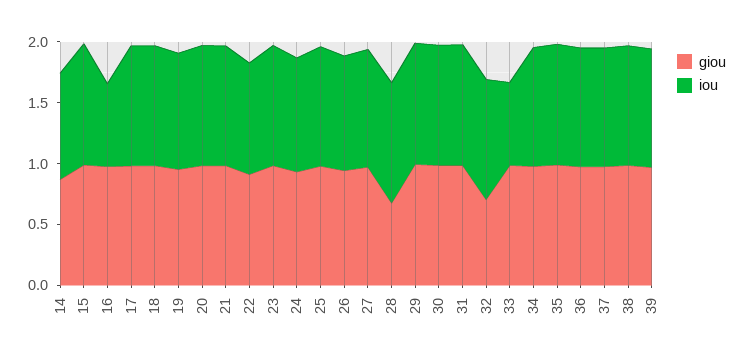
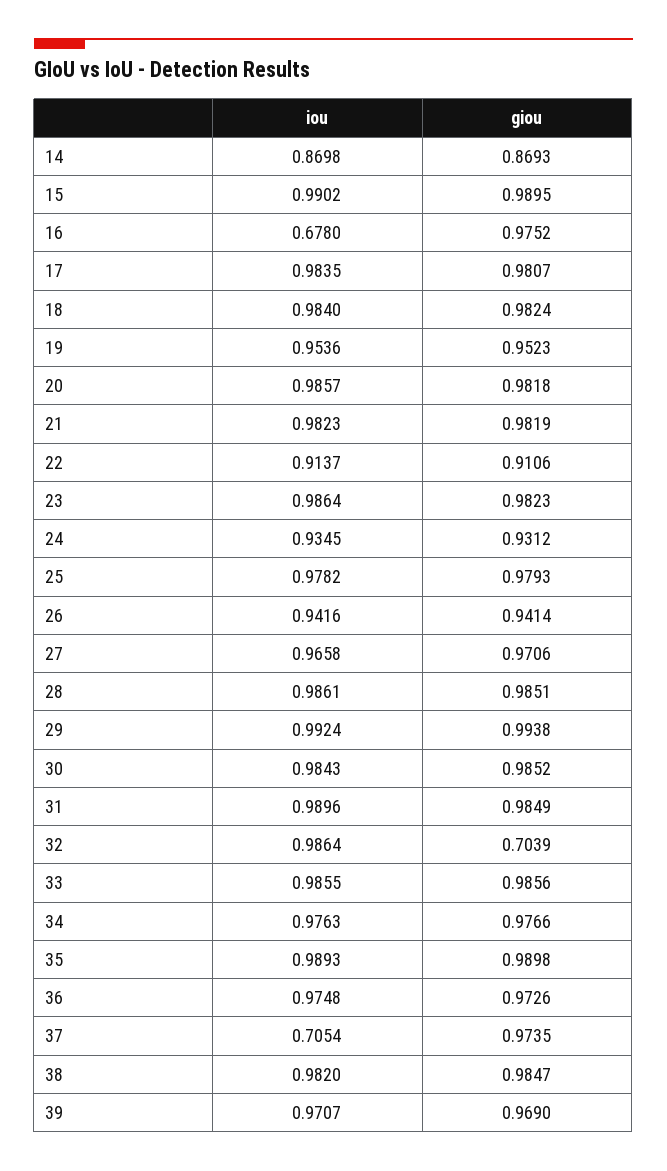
  {
    "giou": {
      "14": 0.8693,
      "15": 0.9895,
      "16": 0.9752,
      "17": 0.9807,
      "18": 0.9824,
      "19": 0.9523,
      "20": 0.9818,
      "21": 0.9819,
      "22": 0.9106,
      "23": 0.9823,
      "24": 0.9312,
      "25": 0.9793,
      "26": 0.9414,
      "27": 0.9706,
-     "28": 0.7,
+     "28": 0.9851,
      "29": 0.9938,
      "30": 0.9852,
      "31": 0.9849,
      "32": 0.7039,
      "33": 0.9856,
      "34": 0.9766,
      "35": 0.9898,
      "36": 0.9726,
      "37": 0.9735,
      "38": 0.9847,
      "39": 0.969
    },
    "iou": {
      "14": 0.8698,
      "15": 0.9902,
      "16": 0.678,
      "17": 0.9835,
      "18": 0.984,
      "19": 0.9536,
      "20": 0.9857,
      "21": 0.9823,
      "22": 0.9137,
      "23": 0.9864,
      "24": 0.9345,
      "25": 0.9782,
      "26": 0.9416,
      "27": 0.9658,
      "28": 0.9861,
      "29": 0.9924,
      "30": 0.9843,
      "31": 0.9896,
      "32": 0.9864,
-     "33": 0.7,
+     "33": 0.9855,
      "34": 0.9763,
      "35": 0.9893,
      "36": 0.9748,
-     "37": 1,
+     "37": 0.7054,
      "38": 0.982,
      "39": 0.9707
    }
  }

